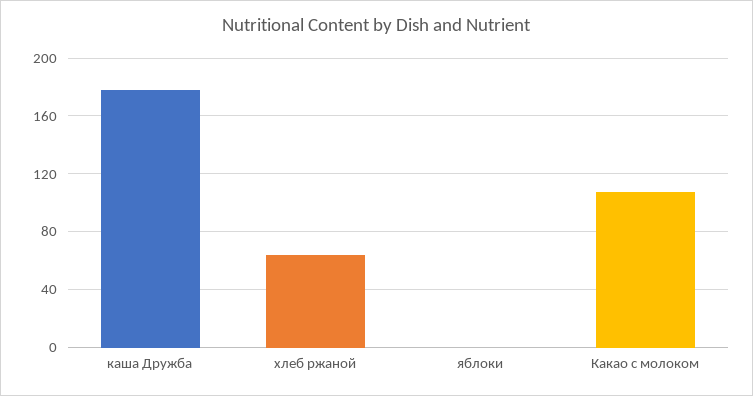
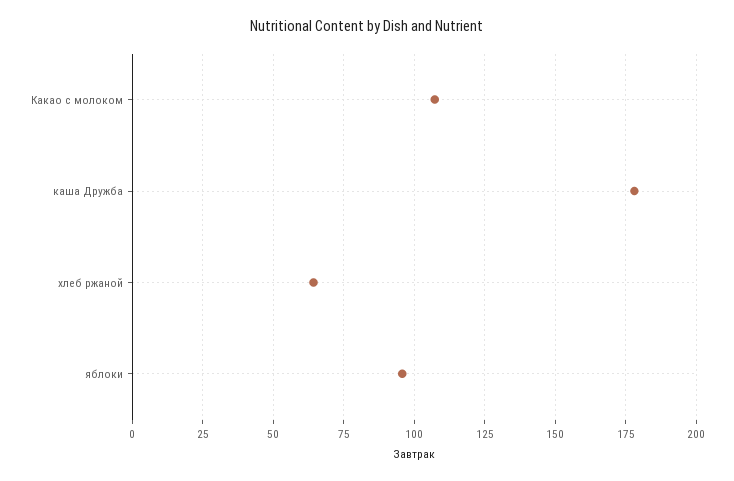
  {
    "каша Дружба": 177.5,
    "хлеб ржаной": 65,
-   "яблоки": 0,
+   "яблоки": 95,
    "Какао с молоком": 107.5
  }

